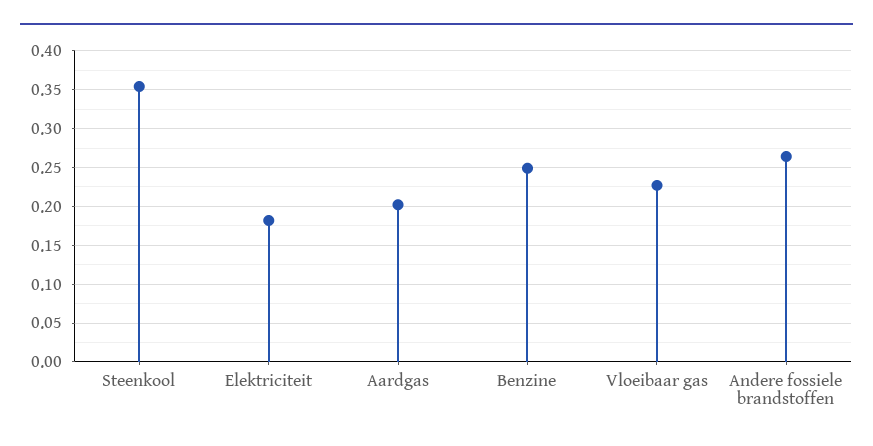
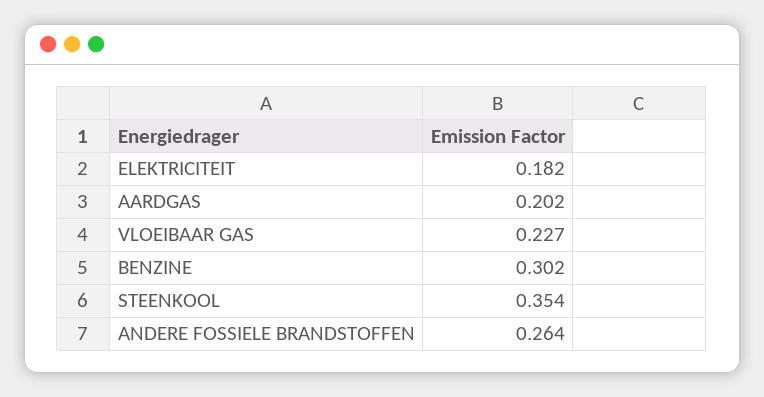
  {
    "Steenkool": 0.354,
    "Elektriciteit": 0.182,
    "Aardgas": 0.202,
-   "Benzine": 0.25,
+   "Benzine": 0.302,
    "Vloeibaar gas": 0.227,
    "Andere fossiele brandstoffen": 0.264
  }

